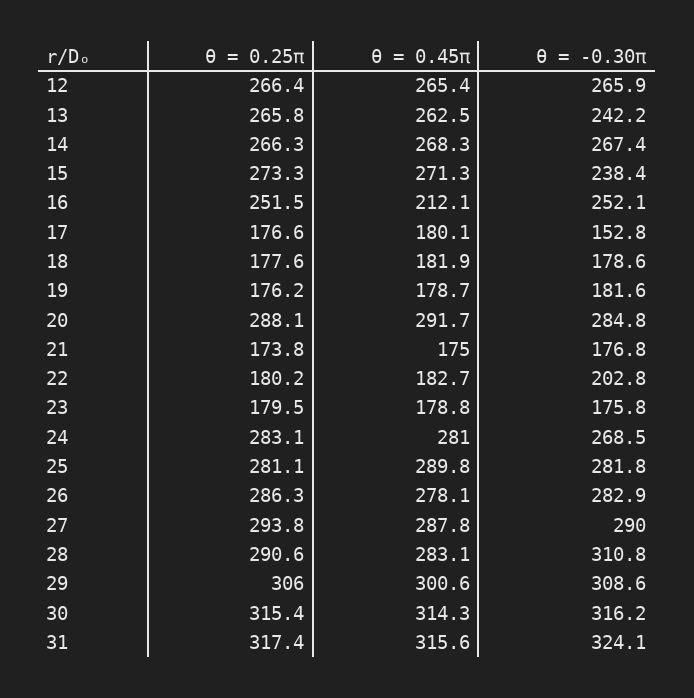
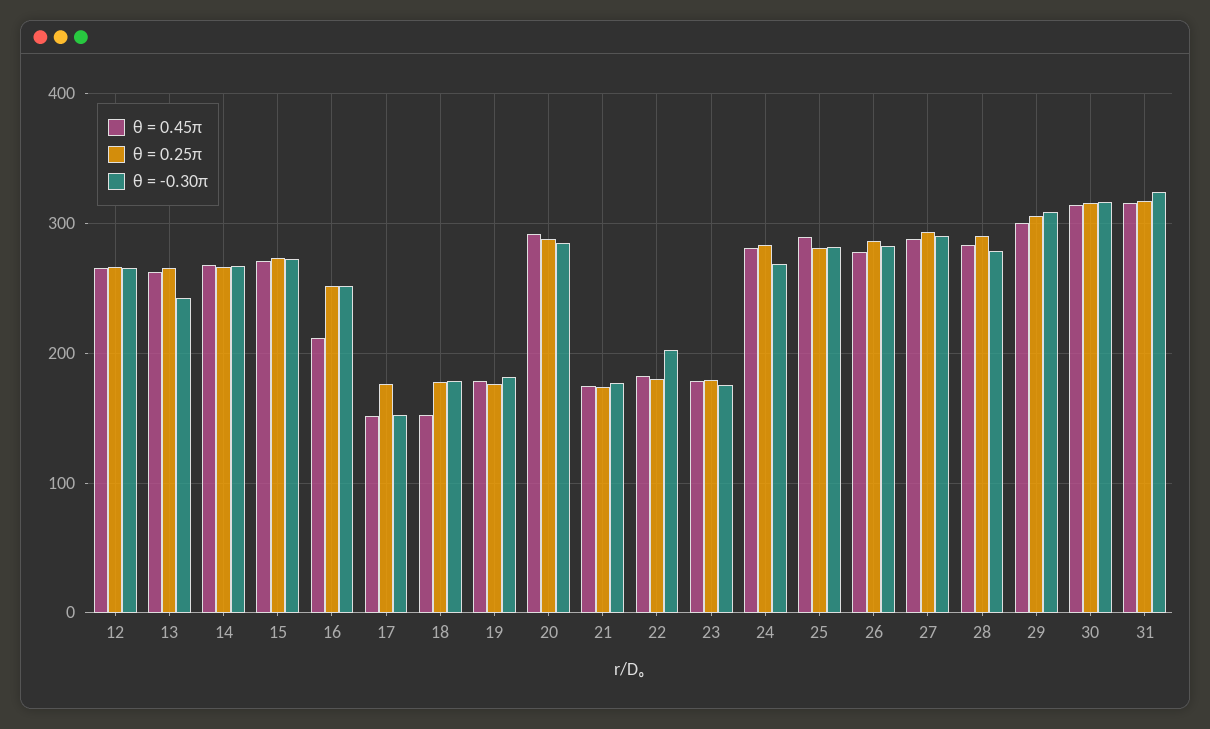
  {
    "θ = 0.25π": {
      "12": 266.4,
      "13": 265.8,
      "14": 266.3,
      "15": 273.3,
      "16": 251.5,
      "17": 176.6,
      "18": 177.6,
      "19": 176.2,
      "20": 288.1,
      "21": 173.8,
      "22": 180.2,
      "23": 179.5,
      "24": 283.1,
      "25": 281.1,
      "26": 286.3,
      "27": 293.8,
      "28": 290.6,
      "29": 306,
      "30": 315.4,
      "31": 317.4
    },
    "θ = 0.45π": {
      "12": 265.4,
      "13": 262.5,
      "14": 268.3,
      "15": 271.3,
      "16": 212.1,
-     "17": 180.1,
+     "17": 150,
-     "18": 181.9,
+     "18": 150,
      "19": 178.7,
      "20": 291.7,
      "21": 175,
      "22": 182.7,
      "23": 178.8,
      "24": 281,
      "25": 289.8,
      "26": 278.1,
      "27": 287.8,
      "28": 283.1,
      "29": 300.6,
      "30": 314.3,
      "31": 315.6
    },
    "θ = -0.30π": {
      "12": 265.9,
      "13": 242.2,
      "14": 267.4,
-     "15": 238.4,
+     "15": 270,
      "16": 252.1,
      "17": 152.8,
      "18": 178.6,
      "19": 181.6,
      "20": 284.8,
      "21": 176.8,
      "22": 202.8,
      "23": 175.8,
      "24": 268.5,
      "25": 281.8,
      "26": 282.9,
      "27": 290,
-     "28": 310.8,
+     "28": 280,
      "29": 308.6,
      "30": 316.2,
      "31": 324.1
    }
  }

